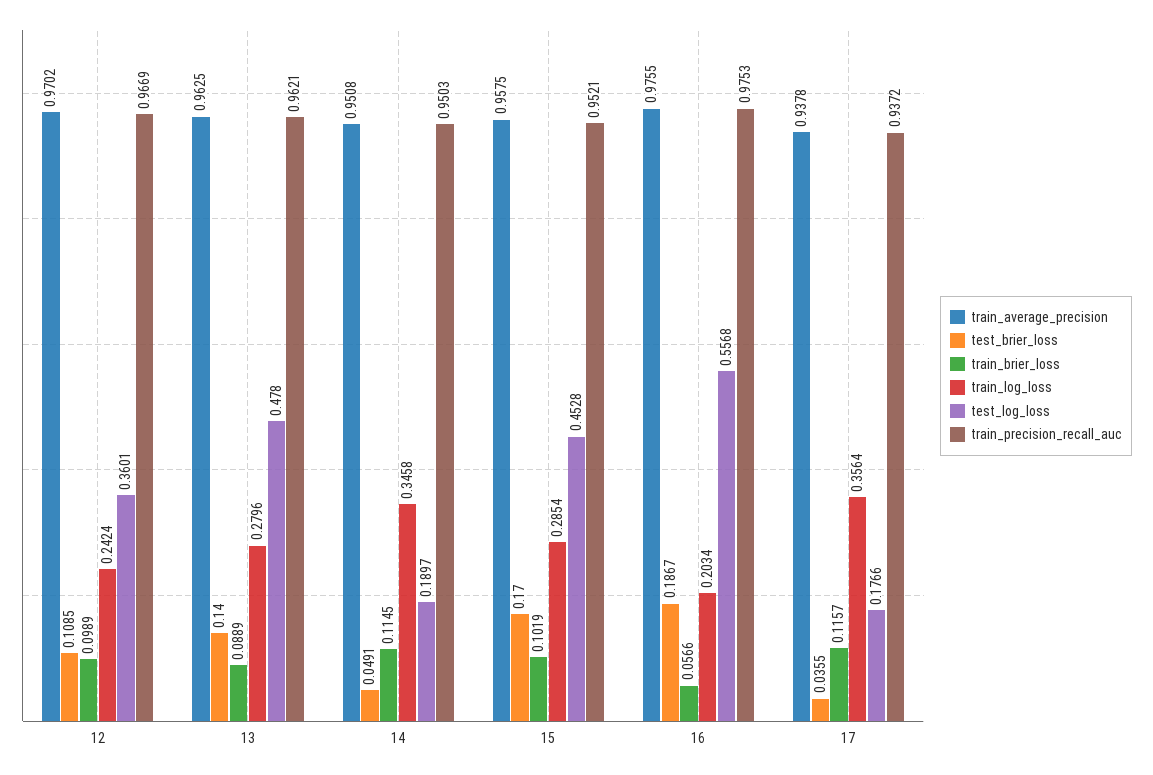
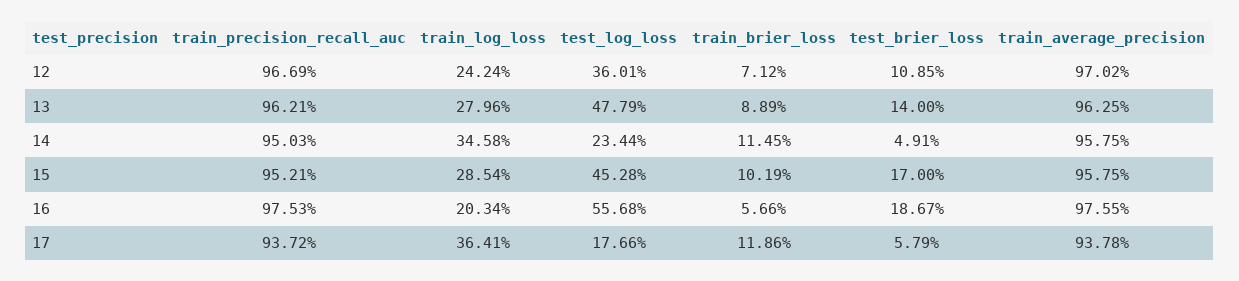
  {
    "train_average_precision": {
      "12": 0.9702,
      "13": 0.9625,
-     "14": 0.9508,
+     "14": 0.9575,
      "15": 0.9575,
      "16": 0.9755,
      "17": 0.9378
    },
    "test_brier_loss": {
      "12": 0.1085,
      "13": 0.14,
      "14": 0.0491,
      "15": 0.17,
      "16": 0.1867,
-     "17": 0.0355
+     "17": 0.0579
    },
    "train_brier_loss": {
-     "12": 0.0989,
+     "12": 0.0712,
      "13": 0.0889,
      "14": 0.1145,
      "15": 0.1019,
      "16": 0.0566,
-     "17": 0.1157
+     "17": 0.1186
    },
    "train_log_loss": {
      "12": 0.2424,
      "13": 0.2796,
      "14": 0.3458,
      "15": 0.2854,
      "16": 0.2034,
-     "17": 0.3564
+     "17": 0.3641
    },
    "test_log_loss": {
      "12": 0.3601,
-     "13": 0.478,
+     "13": 0.4779,
-     "14": 0.1897,
+     "14": 0.2344,
      "15": 0.4528,
      "16": 0.5568,
      "17": 0.1766
    },
    "train_precision_recall_auc": {
      "12": 0.9669,
      "13": 0.9621,
      "14": 0.9503,
      "15": 0.9521,
      "16": 0.9753,
      "17": 0.9372
    }
  }

